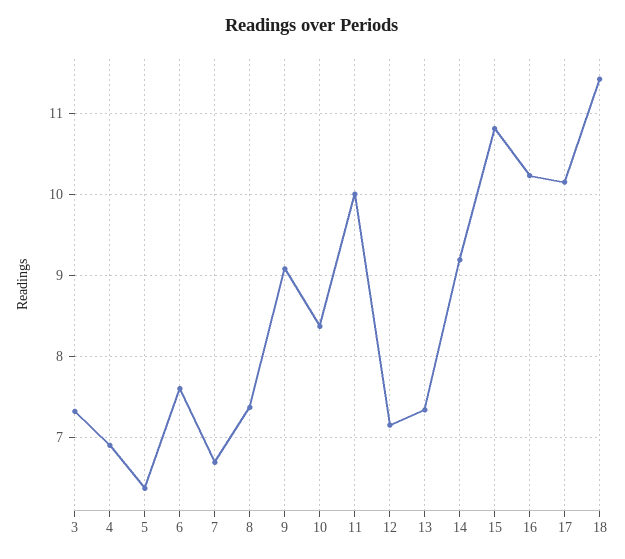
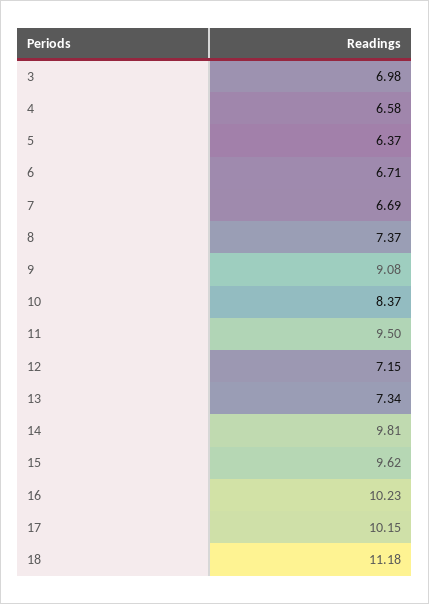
  {
-   "3": 7.3,
+   "3": 6.98,
-   "4": 6.9,
+   "4": 6.58,
    "5": 6.37,
-   "6": 7.6,
+   "6": 6.71,
    "7": 6.69,
    "8": 7.37,
    "9": 9.08,
    "10": 8.37,
-   "11": 10,
+   "11": 9.5,
    "12": 7.15,
    "13": 7.34,
-   "14": 9.2,
+   "14": 9.81,
-   "15": 10.8,
+   "15": 9.62,
    "16": 10.23,
    "17": 10.15,
-   "18": 11.4
+   "18": 11.18
  }

